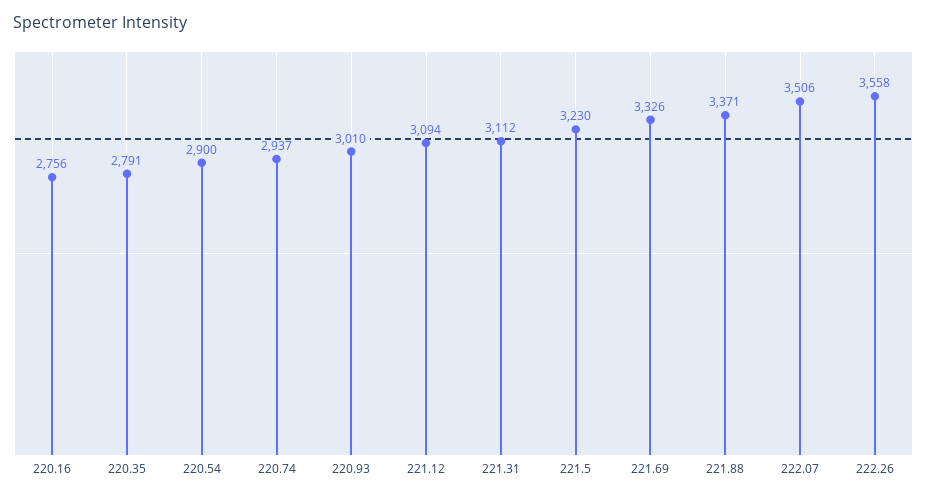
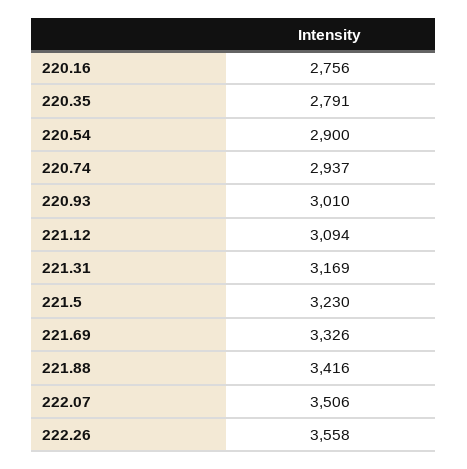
  {
    "220.16": 2756,
    "220.35": 2791,
    "220.54": 2900,
    "220.74": 2937,
    "220.93": 3010,
    "221.12": 3094,
-   "221.31": 3112,
+   "221.31": 3169,
    "221.5": 3230,
    "221.69": 3326,
-   "221.88": 3371,
+   "221.88": 3416,
    "222.07": 3506,
    "222.26": 3558
  }

